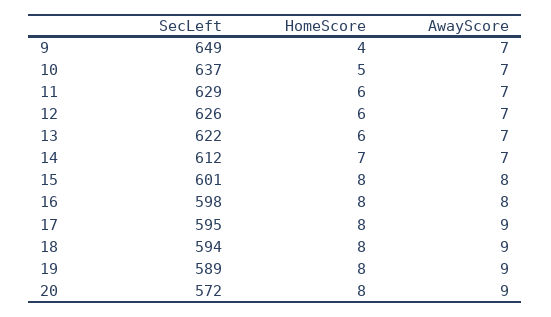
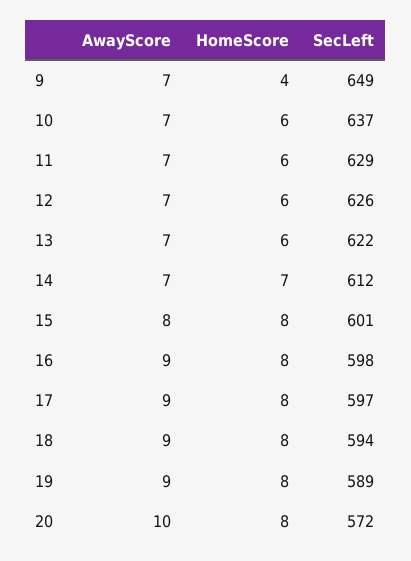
  {
    "SecLeft": {
      "9": 649,
      "10": 637,
      "11": 629,
      "12": 626,
      "13": 622,
      "14": 612,
      "15": 601,
      "16": 598,
-     "17": 595,
+     "17": 597,
      "18": 594,
      "19": 589,
      "20": 572
    },
    "HomeScore": {
      "9": 4,
-     "10": 5,
+     "10": 6,
      "11": 6,
      "12": 6,
      "13": 6,
      "14": 7,
      "15": 8,
      "16": 8,
      "17": 8,
      "18": 8,
      "19": 8,
      "20": 8
    },
    "AwayScore": {
      "9": 7,
      "10": 7,
      "11": 7,
      "12": 7,
      "13": 7,
      "14": 7,
      "15": 8,
-     "16": 8,
+     "16": 9,
      "17": 9,
      "18": 9,
      "19": 9,
-     "20": 9
+     "20": 10
    }
  }

